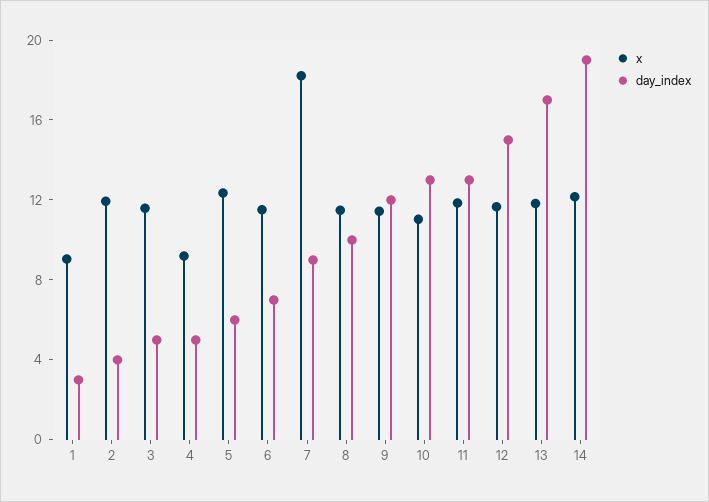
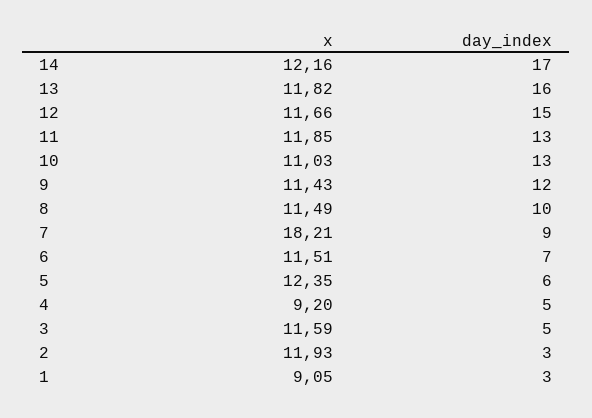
  {
    "x": {
      "1": 9.05,
      "2": 11.93,
      "3": 11.59,
      "4": 9.2,
      "5": 12.35,
      "6": 11.51,
      "7": 18.21,
      "8": 11.49,
      "9": 11.43,
      "10": 11.03,
      "11": 11.85,
      "12": 11.66,
      "13": 11.82,
      "14": 12.16
    },
    "day_index": {
      "1": 3,
-     "2": 4,
+     "2": 3,
      "3": 5,
      "4": 5,
      "5": 6,
      "6": 7,
      "7": 9,
      "8": 10,
      "9": 12,
      "10": 13,
      "11": 13,
      "12": 15,
-     "13": 17,
+     "13": 16,
-     "14": 19
+     "14": 17
    }
  }

